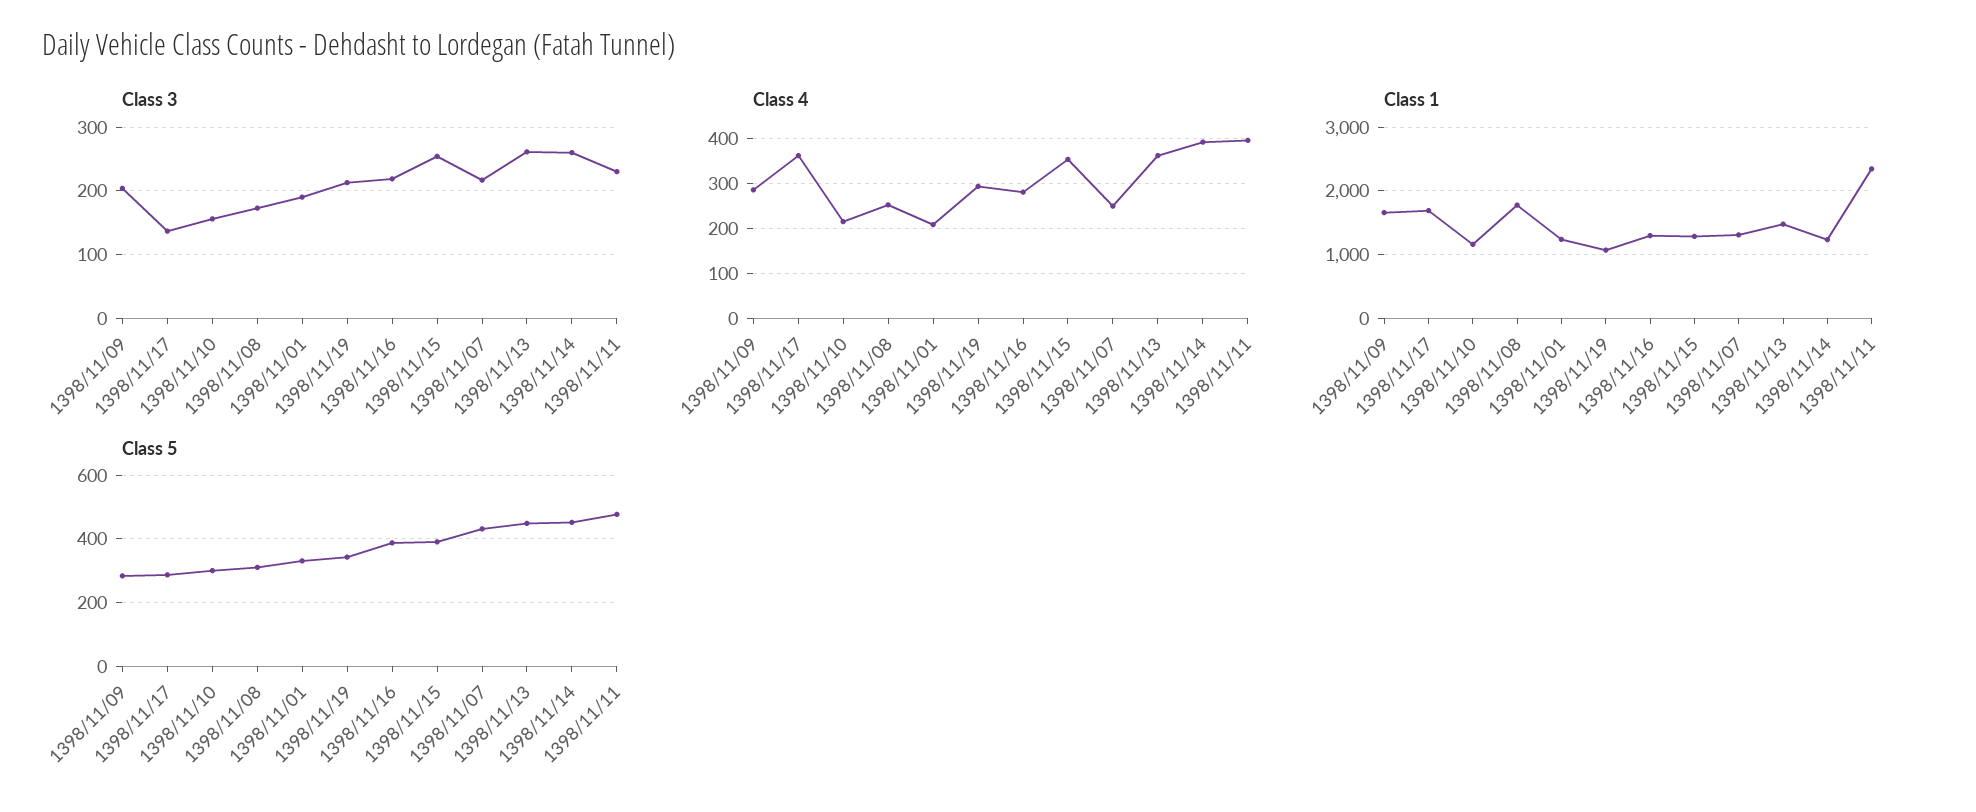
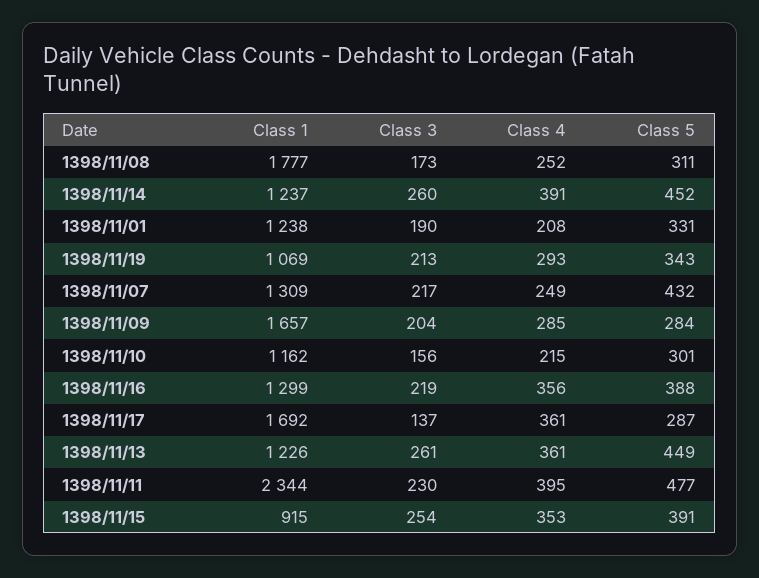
  {
    "Class 3": {
      "1398/11/09": 204,
      "1398/11/17": 137,
      "1398/11/10": 156,
      "1398/11/08": 173,
      "1398/11/01": 190,
      "1398/11/19": 213,
      "1398/11/16": 219,
      "1398/11/15": 254,
      "1398/11/07": 217,
      "1398/11/13": 261,
      "1398/11/14": 260,
      "1398/11/11": 230
    },
    "Class 4": {
      "1398/11/09": 285,
      "1398/11/17": 361,
      "1398/11/10": 215,
      "1398/11/08": 252,
      "1398/11/01": 208,
      "1398/11/19": 293,
-     "1398/11/16": 280,
+     "1398/11/16": 356,
      "1398/11/15": 353,
      "1398/11/07": 249,
      "1398/11/13": 361,
      "1398/11/14": 391,
      "1398/11/11": 395
    },
    "Class 1": {
      "1398/11/09": 1657,
      "1398/11/17": 1692,
      "1398/11/10": 1162,
      "1398/11/08": 1777,
      "1398/11/01": 1238,
      "1398/11/19": 1069,
      "1398/11/16": 1299,
-     "1398/11/15": 1300,
+     "1398/11/15": 915,
      "1398/11/07": 1309,
-     "1398/11/13": 1500,
+     "1398/11/13": 1226,
      "1398/11/14": 1237,
      "1398/11/11": 2344
    },
    "Class 5": {
      "1398/11/09": 284,
      "1398/11/17": 287,
      "1398/11/10": 301,
      "1398/11/08": 311,
      "1398/11/01": 331,
      "1398/11/19": 343,
      "1398/11/16": 388,
      "1398/11/15": 391,
      "1398/11/07": 432,
      "1398/11/13": 449,
      "1398/11/14": 452,
      "1398/11/11": 477
    }
  }

